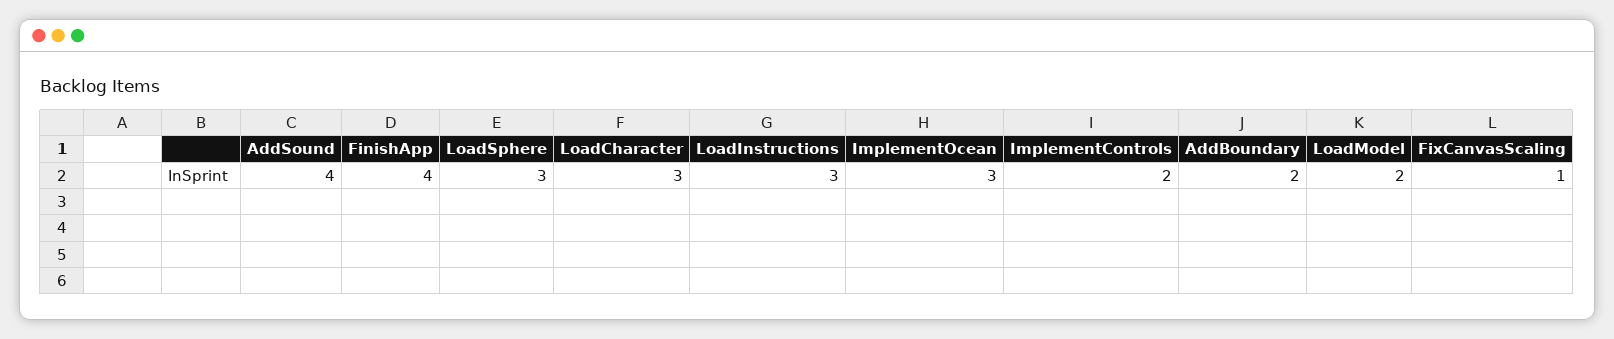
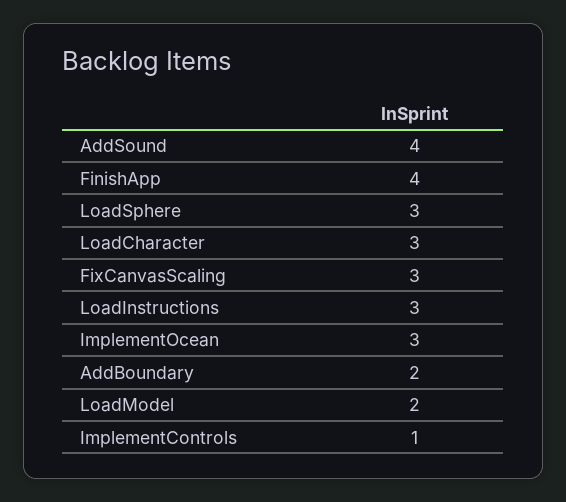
  {
    "AddSound": 4,
    "FinishApp": 4,
    "LoadSphere": 3,
    "LoadCharacter": 3,
    "LoadInstructions": 3,
    "ImplementOcean": 3,
-   "ImplementControls": 2,
+   "ImplementControls": 1,
    "AddBoundary": 2,
    "LoadModel": 2,
-   "FixCanvasScaling": 1
+   "FixCanvasScaling": 3
  }

